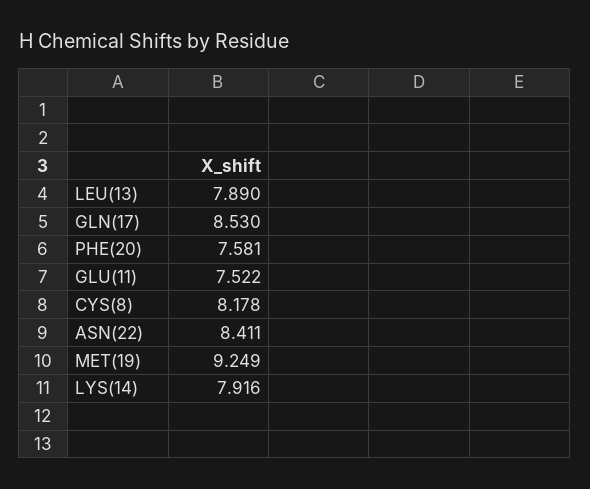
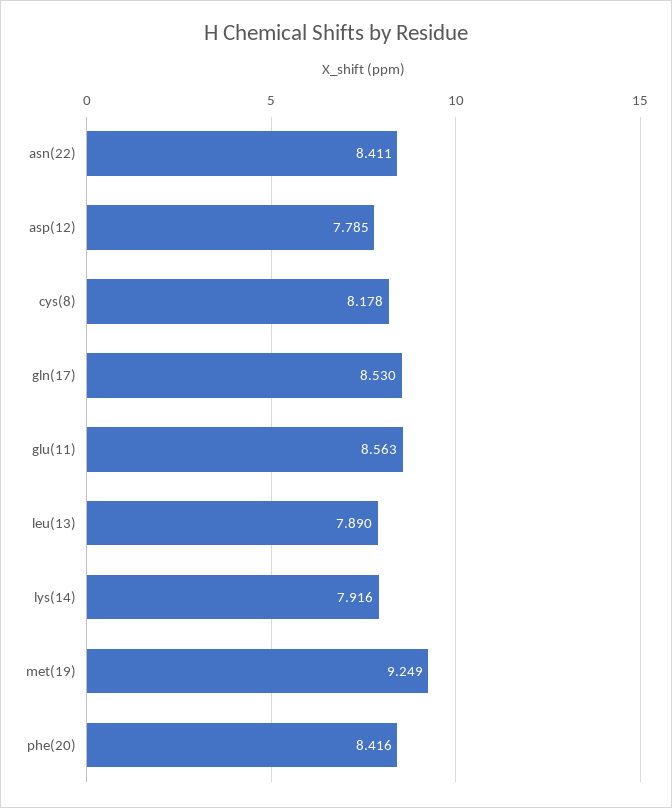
  {
    "LEU(13)": 7.89,
    "GLN(17)": 8.53,
-   "PHE(20)": 7.581,
+   "PHE(20)": 8.416,
-   "GLU(11)": 7.522,
+   "GLU(11)": 8.563,
    "CYS(8)": 8.178,
    "ASN(22)": 8.411,
    "MET(19)": 9.249,
-   "LYS(14)": 7.916
+   "LYS(14)": 7.916,
+   "asp(12)": 7.785
  }

